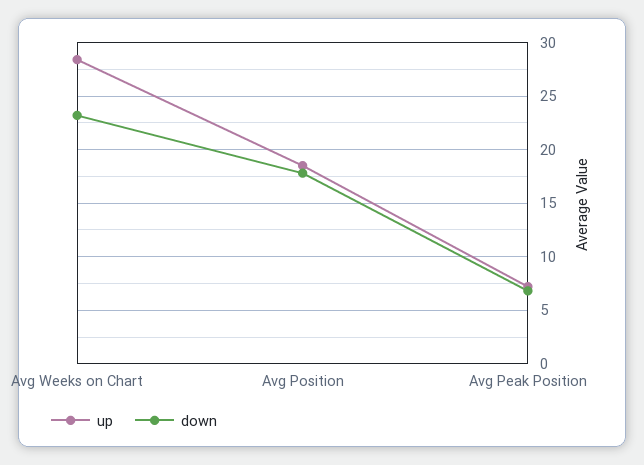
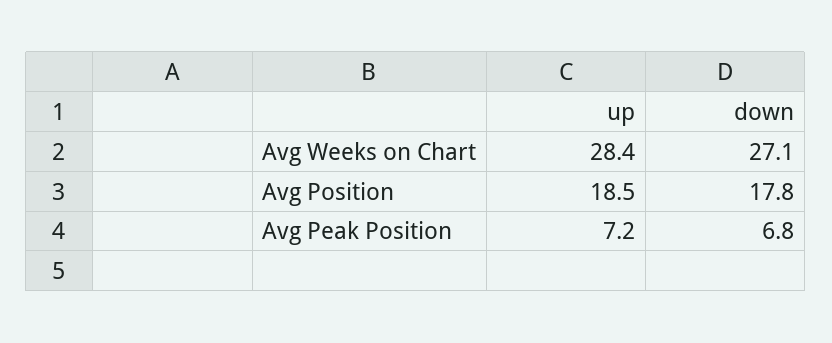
  {
    "up": {
      "Avg Weeks on Chart": 28.4,
      "Avg Position": 18.5,
      "Avg Peak Position": 7.2
    },
    "down": {
-     "Avg Weeks on Chart": 23,
+     "Avg Weeks on Chart": 27.1,
      "Avg Position": 17.8,
      "Avg Peak Position": 6.8
    }
  }

